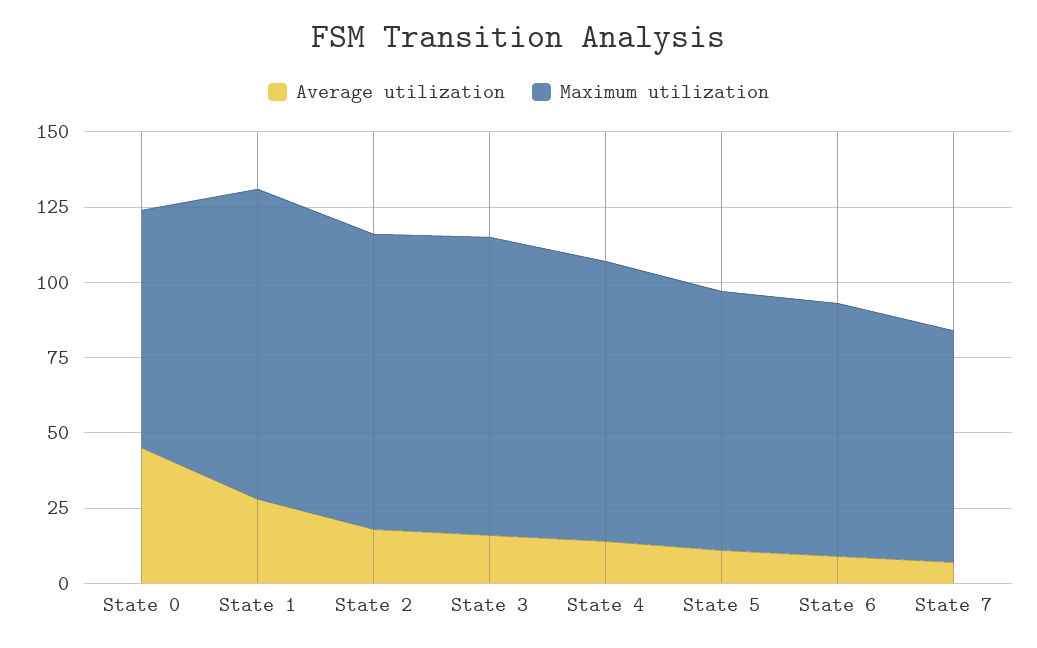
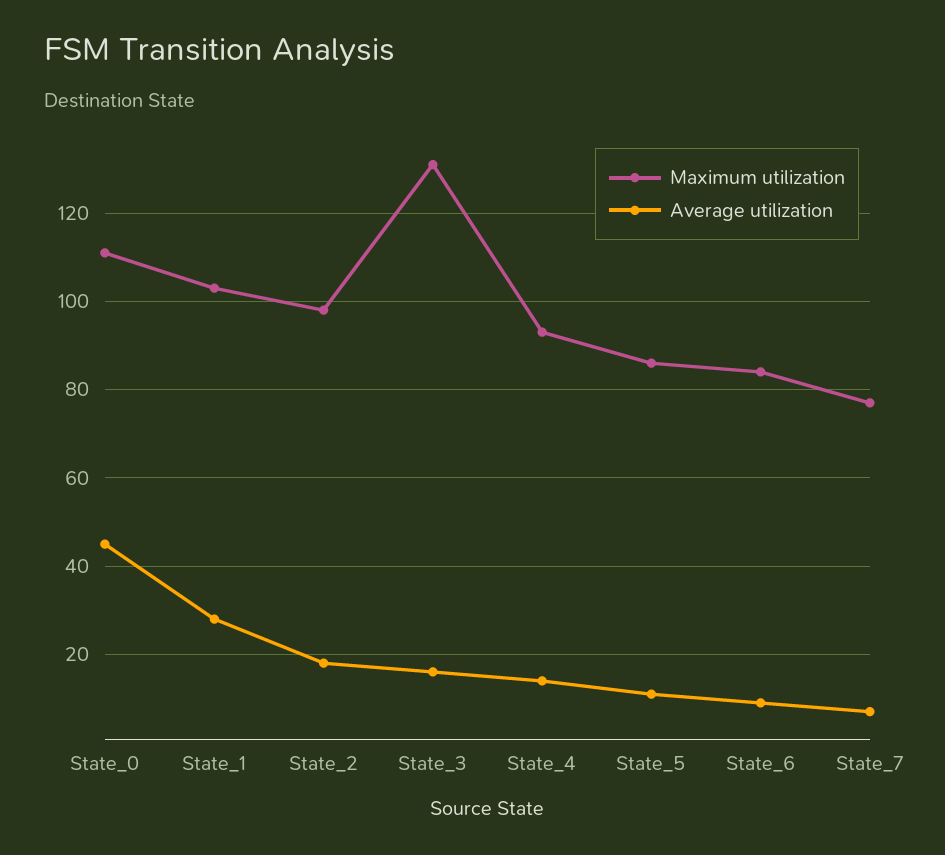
  {
    "Average utilization": {
      "State 0": 45,
      "State 1": 30,
      "State 2": 20,
      "State 3": 15,
      "State 4": 15,
      "State 5": 10,
      "State 6": 10,
      "State 7": 5
    },
    "Maximum utilization": {
-     "State 0": 80,
+     "State 0": 110,
      "State 1": 105,
      "State 2": 100,
-     "State 3": 100,
+     "State 3": 130,
      "State 4": 95,
      "State 5": 85,
      "State 6": 85,
      "State 7": 75
    }
  }

